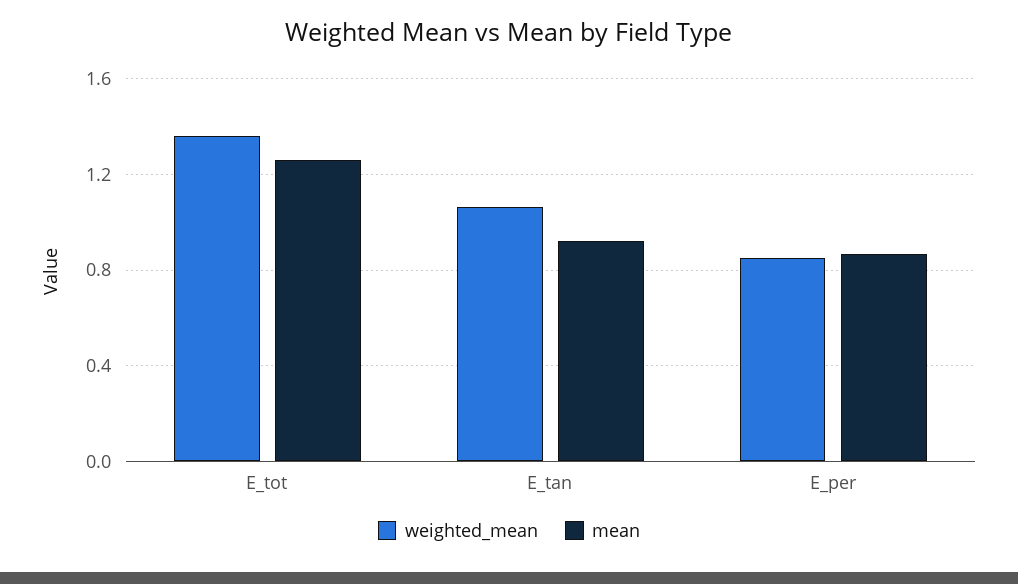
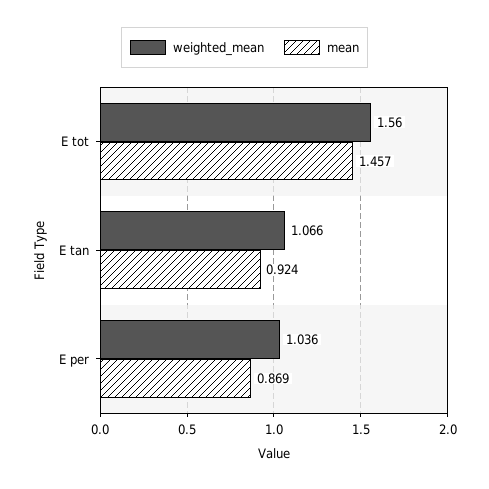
  {
    "weighted_mean": {
-     "E_tot": 1.35,
+     "E_tot": 1.56,
      "E_tan": 1.066,
-     "E_per": 0.85
+     "E_per": 1.036
    },
    "mean": {
-     "E_tot": 1.25,
+     "E_tot": 1.457,
      "E_tan": 0.924,
      "E_per": 0.869
    }
  }

